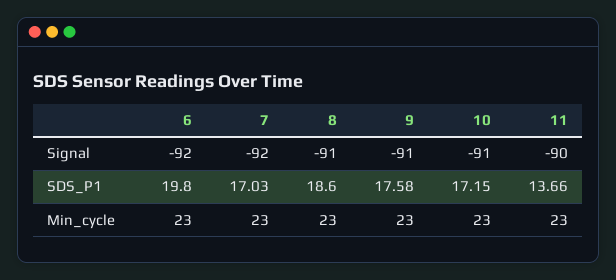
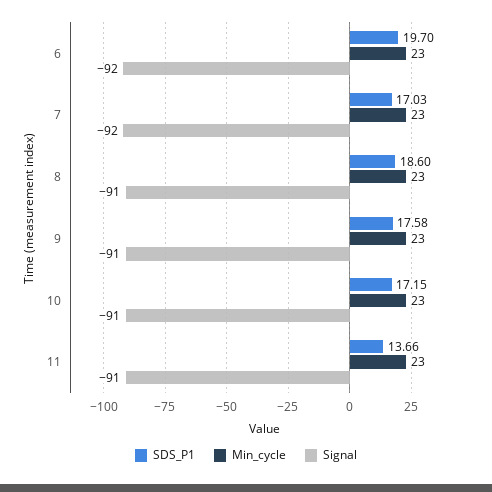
  {
    "Signal": {
      "6": -92,
      "7": -92,
      "8": -91,
      "9": -91,
      "10": -91,
-     "11": -90
+     "11": -91
    },
    "SDS_P1": {
-     "6": 19.8,
+     "6": 19.7,
      "7": 17.03,
      "8": 18.6,
      "9": 17.58,
      "10": 17.15,
      "11": 13.66
    },
    "Min_cycle": {
      "6": 23,
      "7": 23,
      "8": 23,
      "9": 23,
      "10": 23,
      "11": 23
    }
  }

